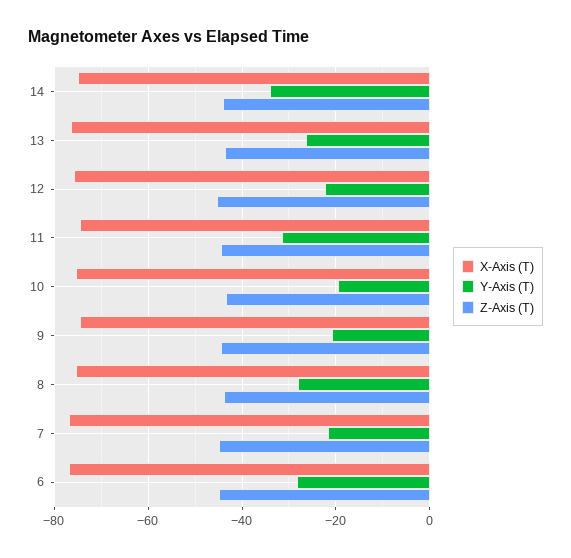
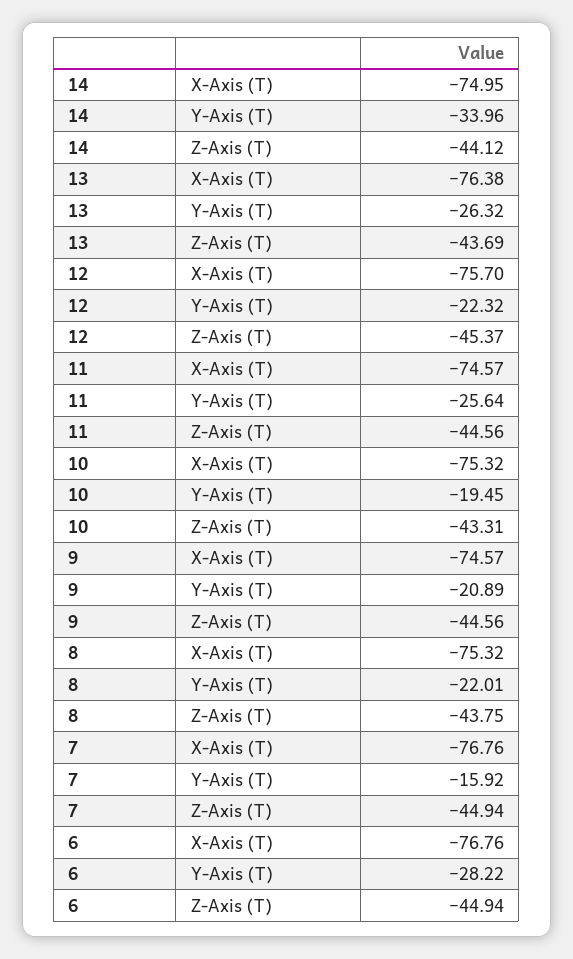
  {
    "X-Axis (T)": {
      "14": -74.95,
      "13": -76.38,
      "12": -75.7,
      "11": -74.57,
      "10": -75.32,
      "9": -74.57,
      "8": -75.32,
      "7": -76.76,
      "6": -76.76
    },
    "Y-Axis (T)": {
      "14": -33.96,
      "13": -26.32,
      "12": -22.32,
-     "11": -32,
+     "11": -25.64,
      "10": -19.45,
      "9": -20.89,
-     "8": -28,
+     "8": -22.01,
-     "7": -22,
+     "7": -15.92,
      "6": -28.22
    },
    "Z-Axis (T)": {
      "14": -44.12,
      "13": -43.69,
      "12": -45.37,
      "11": -44.56,
      "10": -43.31,
      "9": -44.56,
      "8": -43.75,
      "7": -44.94,
      "6": -44.94
    }
  }

